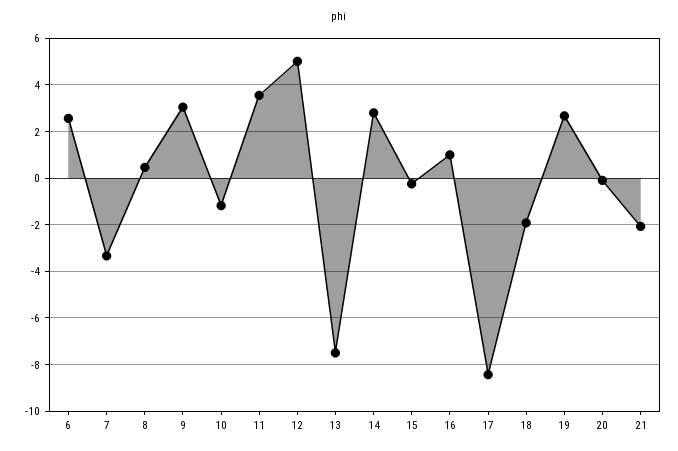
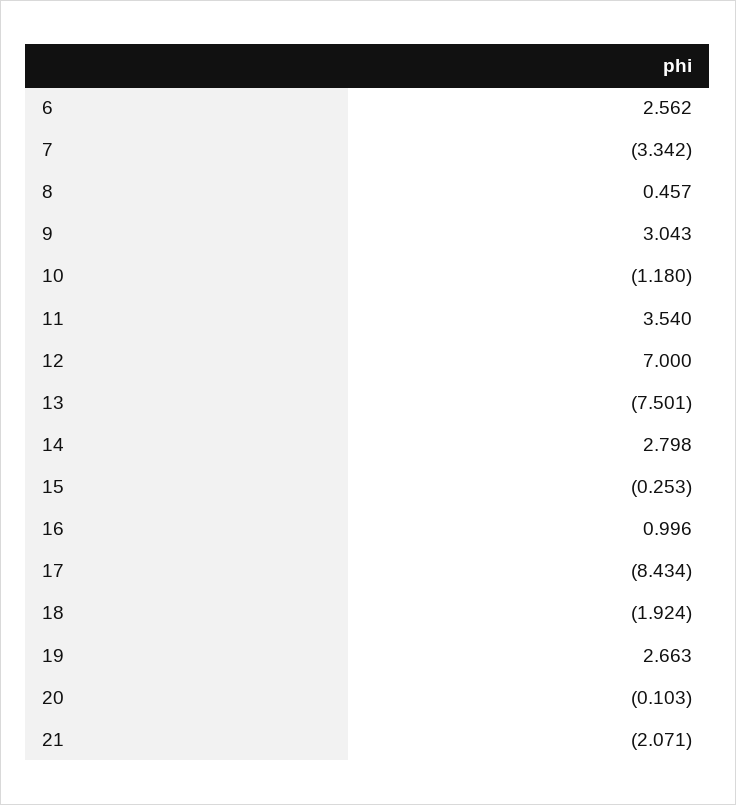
  {
    "6": 2.562,
    "7": -3.342,
    "8": 0.457,
    "9": 3.043,
    "10": -1.18,
    "11": 3.54,
-   "12": 5,
+   "12": 7,
    "13": -7.501,
    "14": 2.798,
    "15": -0.253,
    "16": 0.996,
    "17": -8.434,
    "18": -1.924,
    "19": 2.663,
    "20": -0.103,
    "21": -2.071
  }

